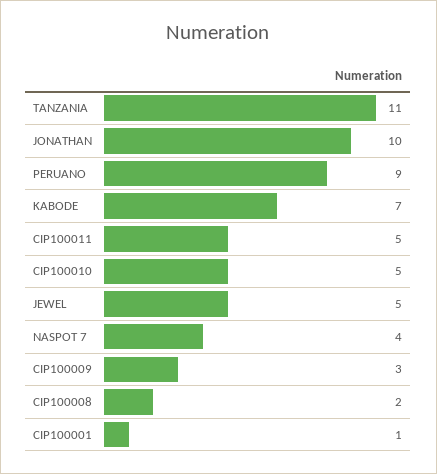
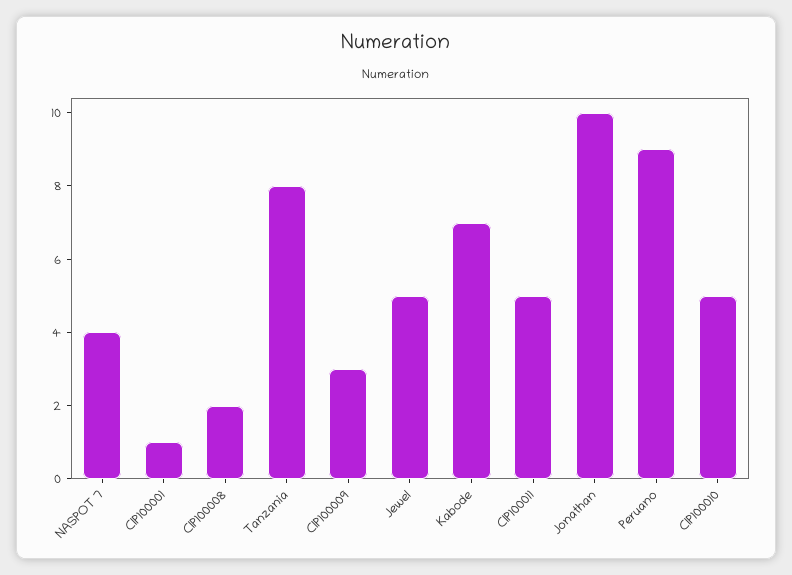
  {
-   "TANZANIA": 11,
+   "TANZANIA": 8,
    "JONATHAN": 10,
    "PERUANO": 9,
    "KABODE": 7,
    "CIP100011": 5,
    "CIP100010": 5,
    "JEWEL": 5,
    "NASPOT 7": 4,
    "CIP100009": 3,
    "CIP100008": 2,
    "CIP100001": 1
  }

